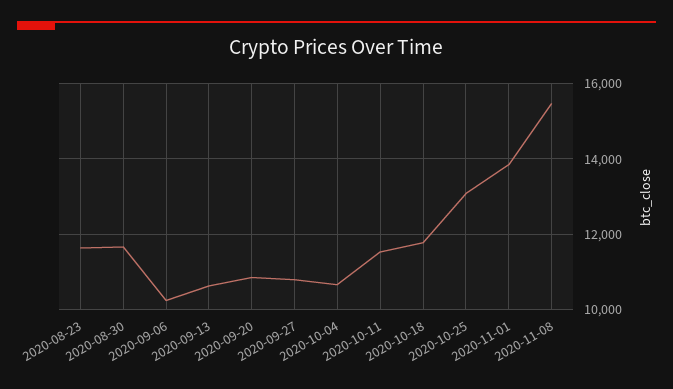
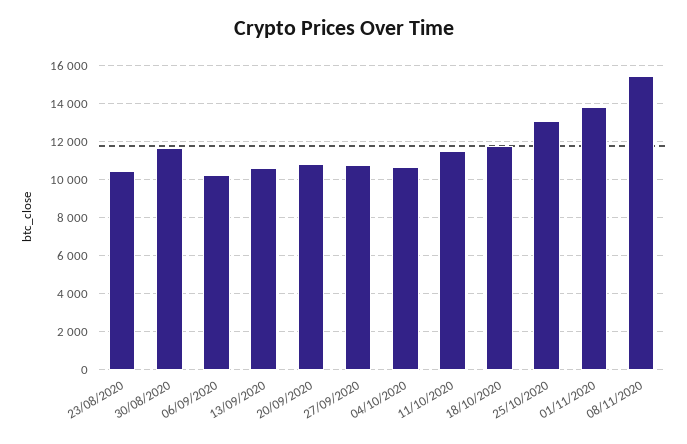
  {
-   "2020-08-23": 11600,
+   "2020-08-23": 10500,
    "2020-08-30": 11600,
    "2020-09-06": 10200,
    "2020-09-13": 10600,
    "2020-09-20": 10800,
    "2020-09-27": 10800,
    "2020-10-04": 10600,
    "2020-10-11": 11600,
    "2020-10-18": 11800,
    "2020-10-25": 13000,
    "2020-11-01": 13800,
    "2020-11-08": 15400
  }

